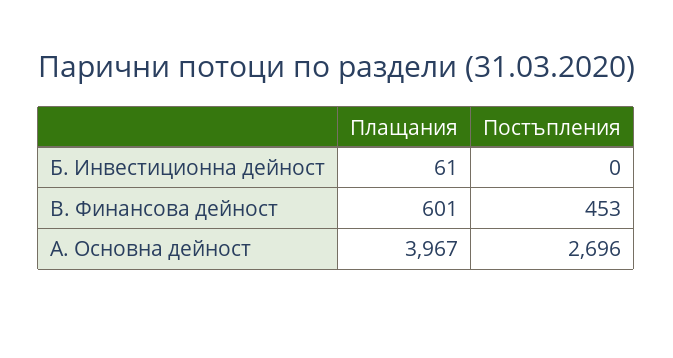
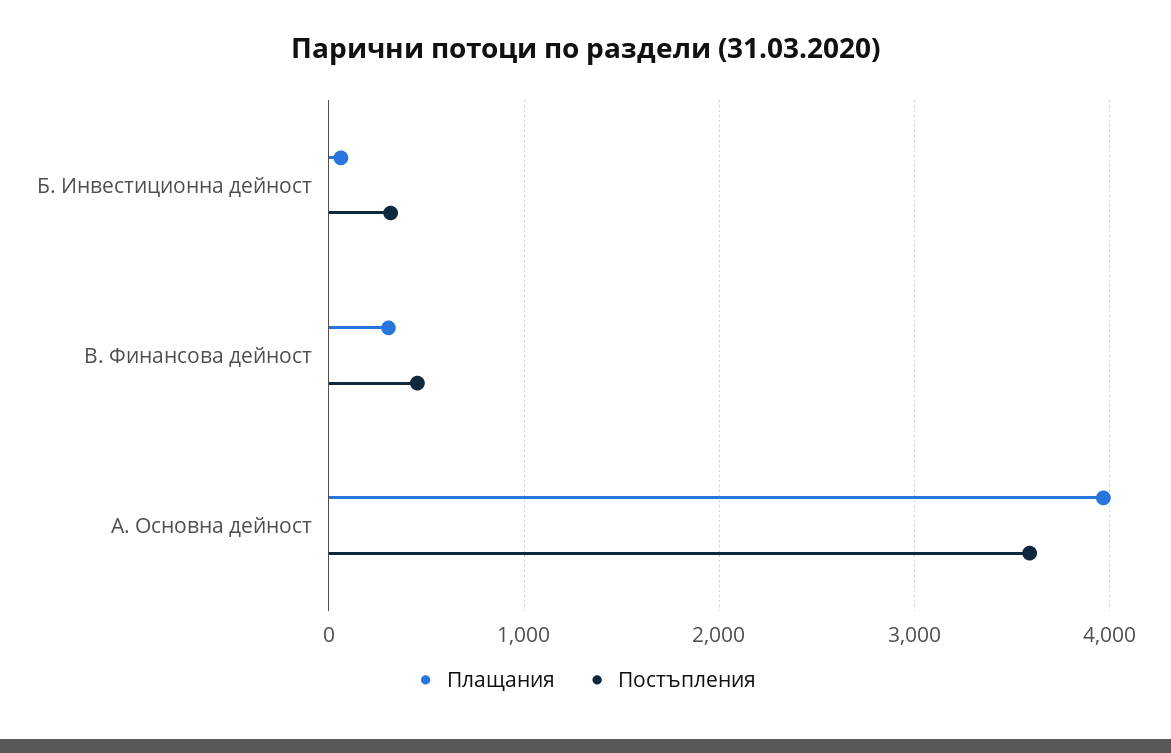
  {
    "Плащания": {
      "Б. Инвестиционна дейност": 61,
-     "В. Финансова дейност": 601,
+     "В. Финансова дейност": 300,
      "А. Основна дейност": 3967
    },
    "Постъпления": {
-     "Б. Инвестиционна дейност": 0,
+     "Б. Инвестиционна дейност": 300,
      "В. Финансова дейност": 453,
-     "А. Основна дейност": 2696
+     "А. Основна дейност": 3600
    }
  }

